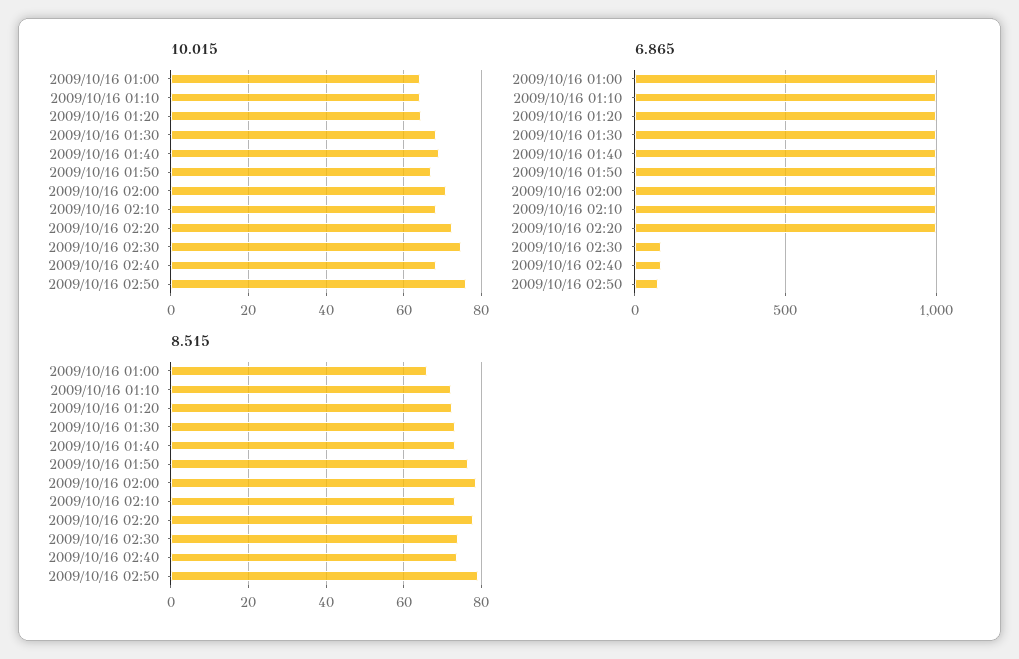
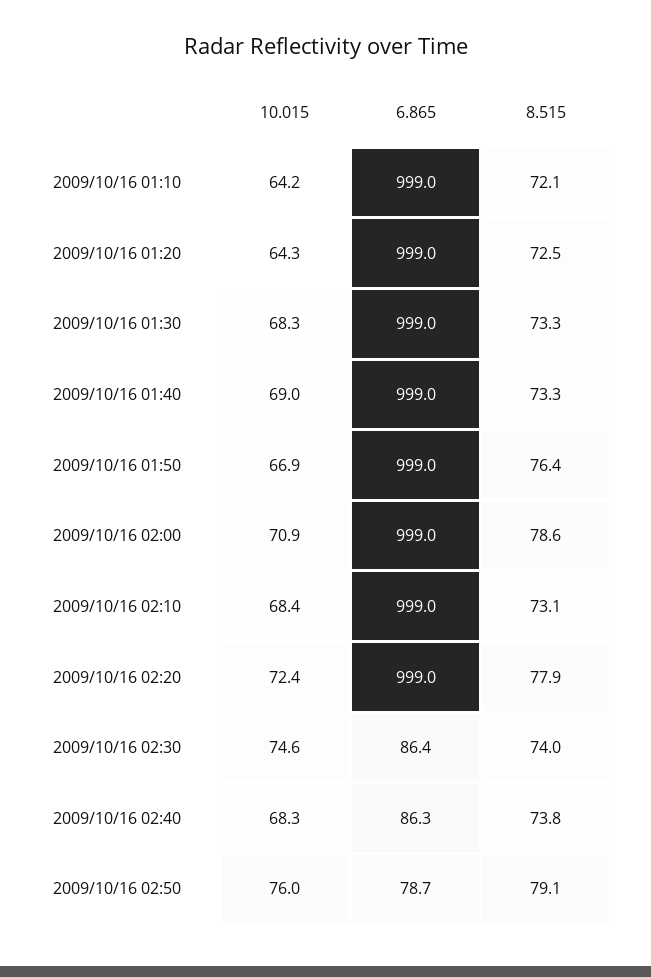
  {
    "10.015": {
-     "2009/10/16 01:00": 64,
      "2009/10/16 01:10": 64.2,
      "2009/10/16 01:20": 64.3,
      "2009/10/16 01:30": 68.3,
      "2009/10/16 01:40": 69,
      "2009/10/16 01:50": 66.9,
      "2009/10/16 02:00": 70.9,
      "2009/10/16 02:10": 68.4,
      "2009/10/16 02:20": 72.4,
      "2009/10/16 02:30": 74.6,
      "2009/10/16 02:40": 68.3,
      "2009/10/16 02:50": 76
    },
    "6.865": {
-     "2009/10/16 01:00": 1000,
      "2009/10/16 01:10": 999,
      "2009/10/16 01:20": 999,
      "2009/10/16 01:30": 999,
      "2009/10/16 01:40": 999,
      "2009/10/16 01:50": 999,
      "2009/10/16 02:00": 999,
      "2009/10/16 02:10": 999,
      "2009/10/16 02:20": 999,
      "2009/10/16 02:30": 86.4,
      "2009/10/16 02:40": 86.3,
      "2009/10/16 02:50": 78.7
    },
    "8.515": {
-     "2009/10/16 01:00": 66,
      "2009/10/16 01:10": 72.1,
      "2009/10/16 01:20": 72.5,
      "2009/10/16 01:30": 73.3,
      "2009/10/16 01:40": 73.3,
      "2009/10/16 01:50": 76.4,
      "2009/10/16 02:00": 78.6,
      "2009/10/16 02:10": 73.1,
      "2009/10/16 02:20": 77.9,
      "2009/10/16 02:30": 74,
      "2009/10/16 02:40": 73.8,
      "2009/10/16 02:50": 79.1
    }
  }

